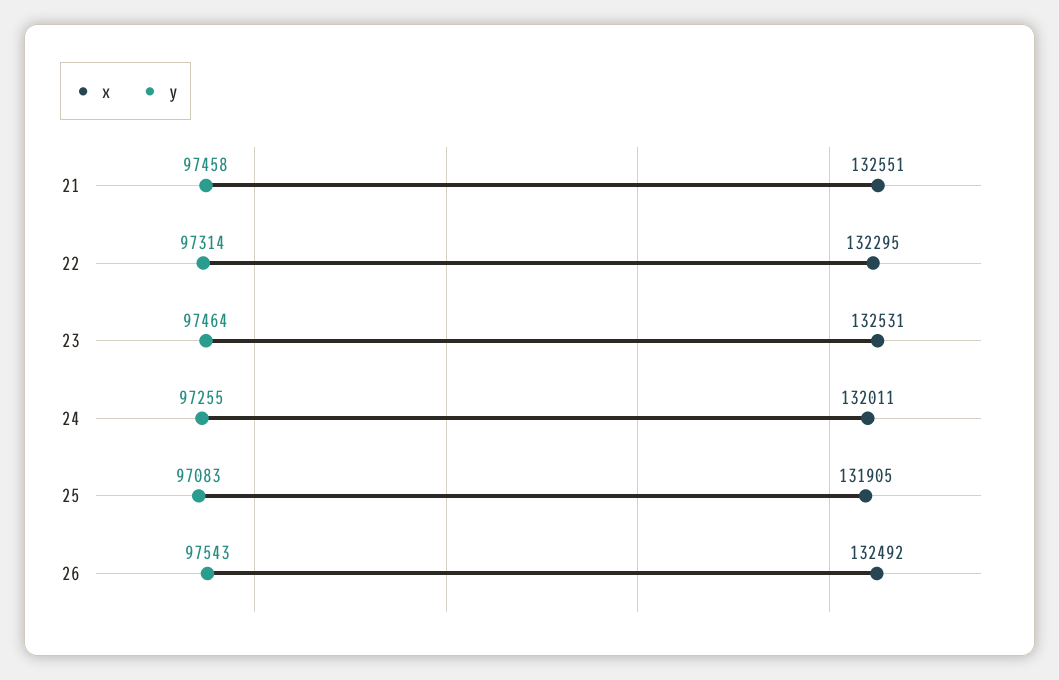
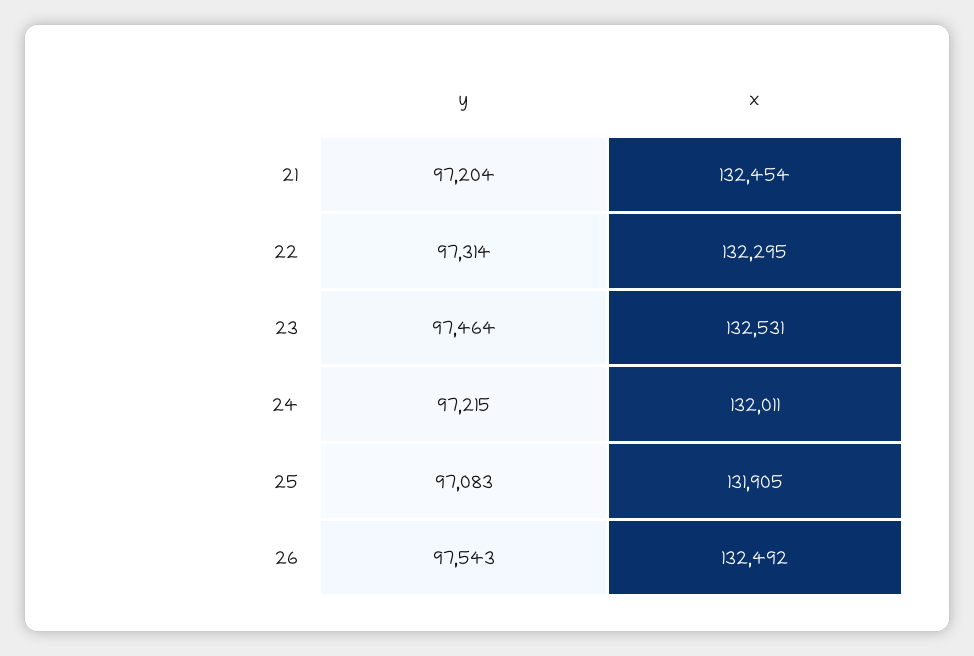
  {
    "x": {
-     "21": 132551,
+     "21": 132454,
      "22": 132295,
      "23": 132531,
      "24": 132011,
      "25": 131905,
      "26": 132492
    },
    "y": {
-     "21": 97458,
+     "21": 97204,
      "22": 97314,
      "23": 97464,
-     "24": 97255,
+     "24": 97215,
      "25": 97083,
      "26": 97543
    }
  }

